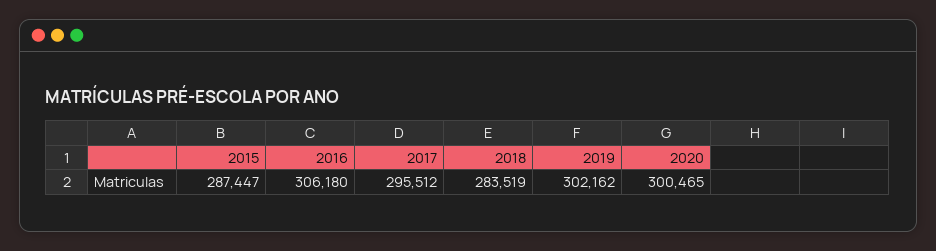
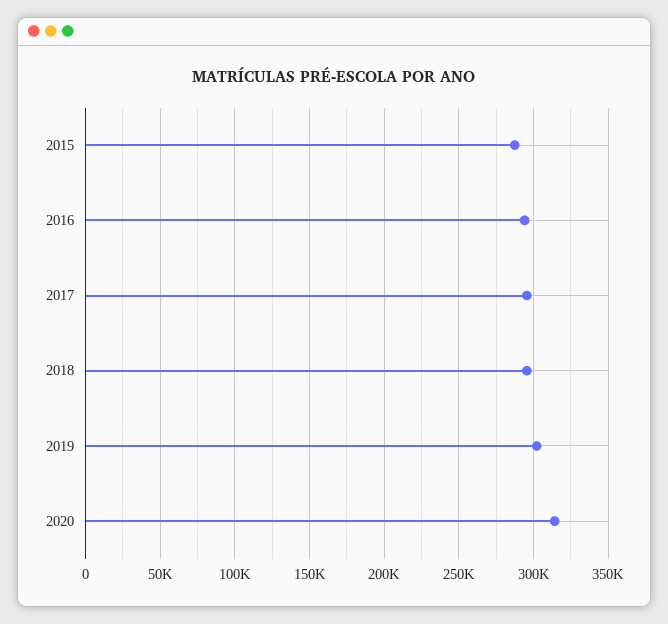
  {
    "2015": 287447,
-   "2016": 306180,
+   "2016": 295000,
    "2017": 295512,
-   "2018": 283519,
+   "2018": 295000,
    "2019": 302162,
-   "2020": 300465
+   "2020": 315000
  }

